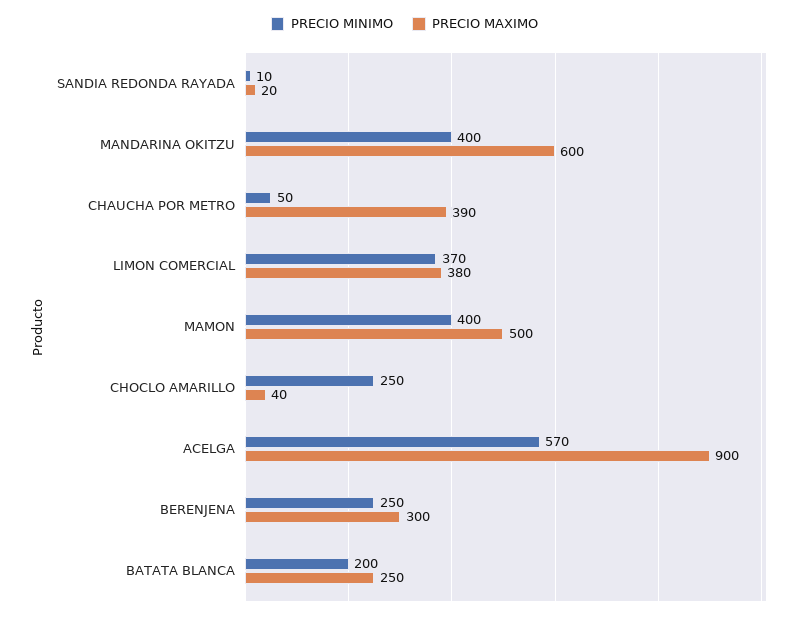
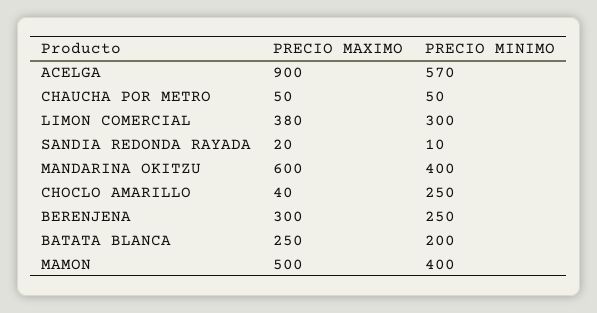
  {
    "PRECIO MINIMO": {
      "SANDIA REDONDA RAYADA": 10,
      "MANDARINA OKITZU": 400,
      "CHAUCHA POR METRO": 50,
-     "LIMON COMERCIAL": 370,
+     "LIMON COMERCIAL": 300,
      "MAMON": 400,
      "CHOCLO AMARILLO": 250,
      "ACELGA": 570,
      "BERENJENA": 250,
      "BATATA BLANCA": 200
    },
    "PRECIO MAXIMO": {
      "SANDIA REDONDA RAYADA": 20,
      "MANDARINA OKITZU": 600,
-     "CHAUCHA POR METRO": 390,
+     "CHAUCHA POR METRO": 50,
      "LIMON COMERCIAL": 380,
      "MAMON": 500,
      "CHOCLO AMARILLO": 40,
      "ACELGA": 900,
      "BERENJENA": 300,
      "BATATA BLANCA": 250
    }
  }

